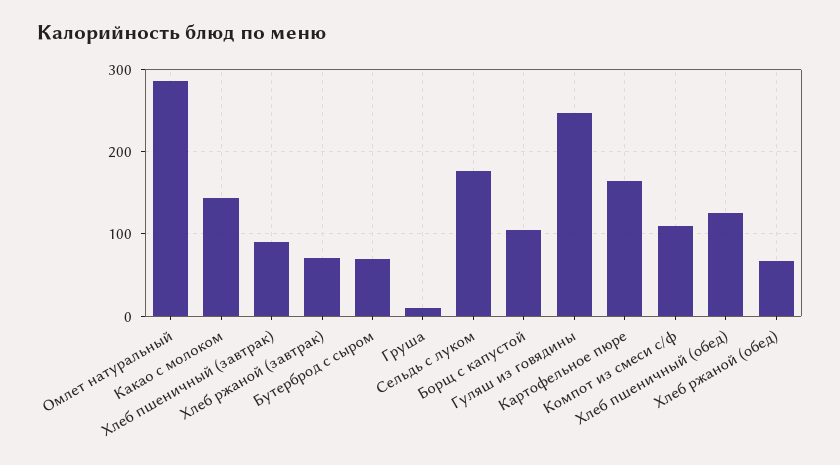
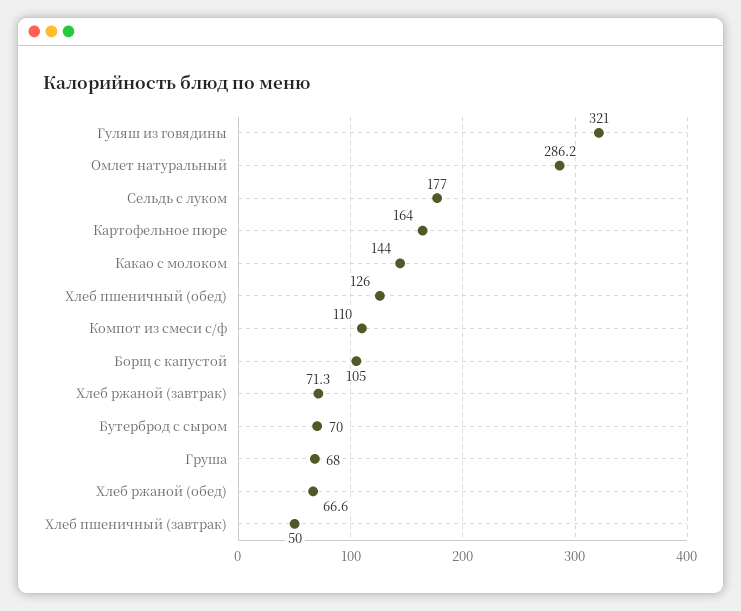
  {
    "Омлет натуральный": 286.2,
    "Какао с молоком": 144,
-   "Хлеб пшеничный (завтрак)": 90,
+   "Хлеб пшеничный (завтрак)": 50,
    "Хлеб ржаной (завтрак)": 71.3,
    "Бутерброд с сыром": 70,
-   "Груша": 10,
+   "Груша": 68,
    "Сельдь с луком": 177,
    "Борщ с капустой": 105,
-   "Гуляш из говядины": 250,
+   "Гуляш из говядины": 321,
    "Картофельное пюре": 164,
    "Компот из смеси с/ф": 110,
    "Хлеб пшеничный (обед)": 126,
    "Хлеб ржаной (обед)": 66.6
  }

